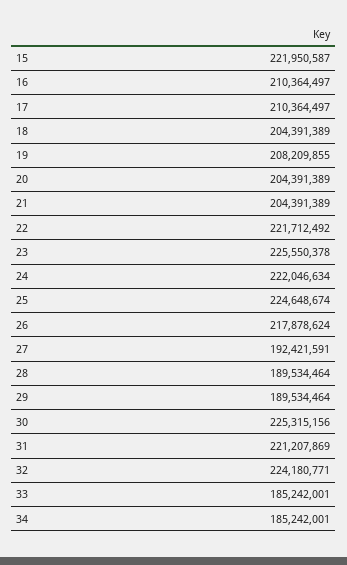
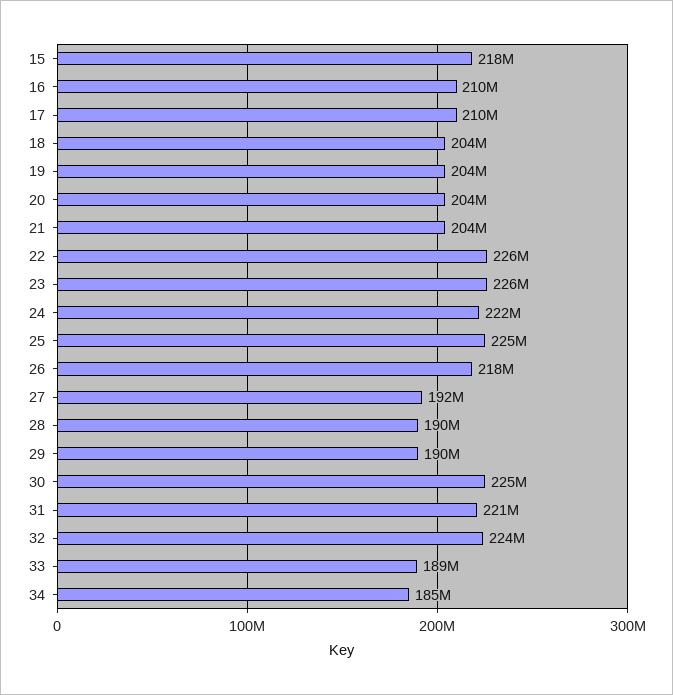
  {
-   "15": 221950587,
+   "15": 218000000,
    "16": 210364497,
    "17": 210364497,
    "18": 204391389,
-   "19": 208209855,
+   "19": 204000000,
    "20": 204391389,
    "21": 204391389,
-   "22": 221712492,
+   "22": 226000000,
    "23": 225550378,
    "24": 222046634,
    "25": 224648674,
    "26": 217878624,
    "27": 192421591,
    "28": 189534464,
    "29": 189534464,
    "30": 225315156,
    "31": 221207869,
    "32": 224180771,
-   "33": 185242001,
+   "33": 189000000,
    "34": 185242001
  }

